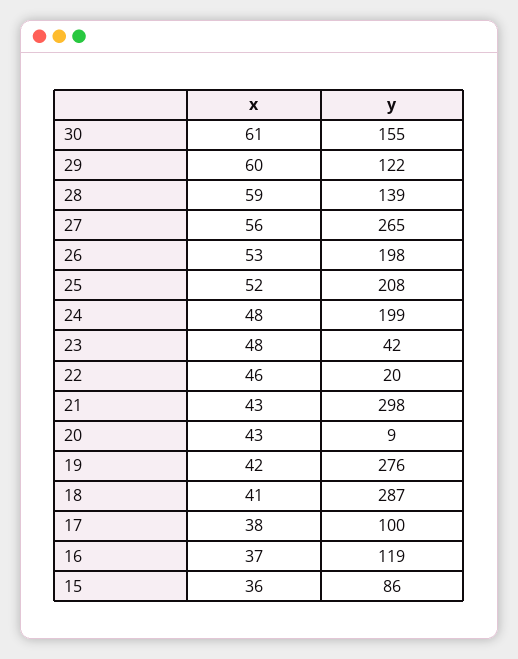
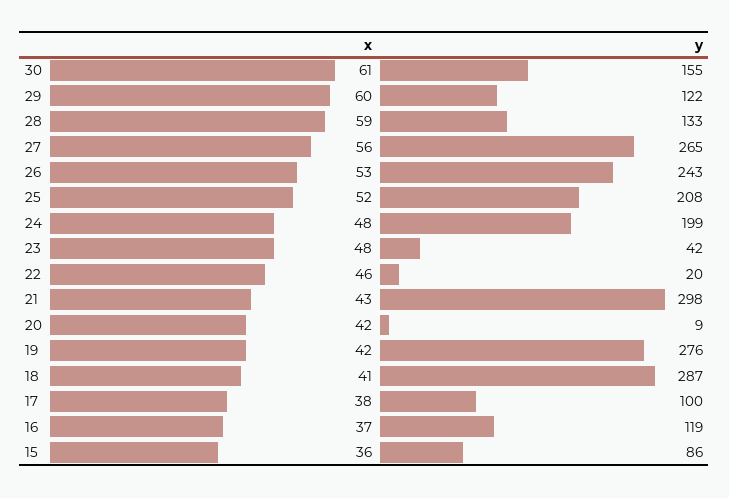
  {
    "x": {
      "30": 61,
      "29": 60,
      "28": 59,
      "27": 56,
      "26": 53,
      "25": 52,
      "24": 48,
      "23": 48,
      "22": 46,
      "21": 43,
-     "20": 43,
+     "20": 42,
      "19": 42,
      "18": 41,
      "17": 38,
      "16": 37,
      "15": 36
    },
    "y": {
      "30": 155,
      "29": 122,
-     "28": 139,
+     "28": 133,
      "27": 265,
-     "26": 198,
+     "26": 243,
      "25": 208,
      "24": 199,
      "23": 42,
      "22": 20,
      "21": 298,
      "20": 9,
      "19": 276,
      "18": 287,
      "17": 100,
      "16": 119,
      "15": 86
    }
  }

